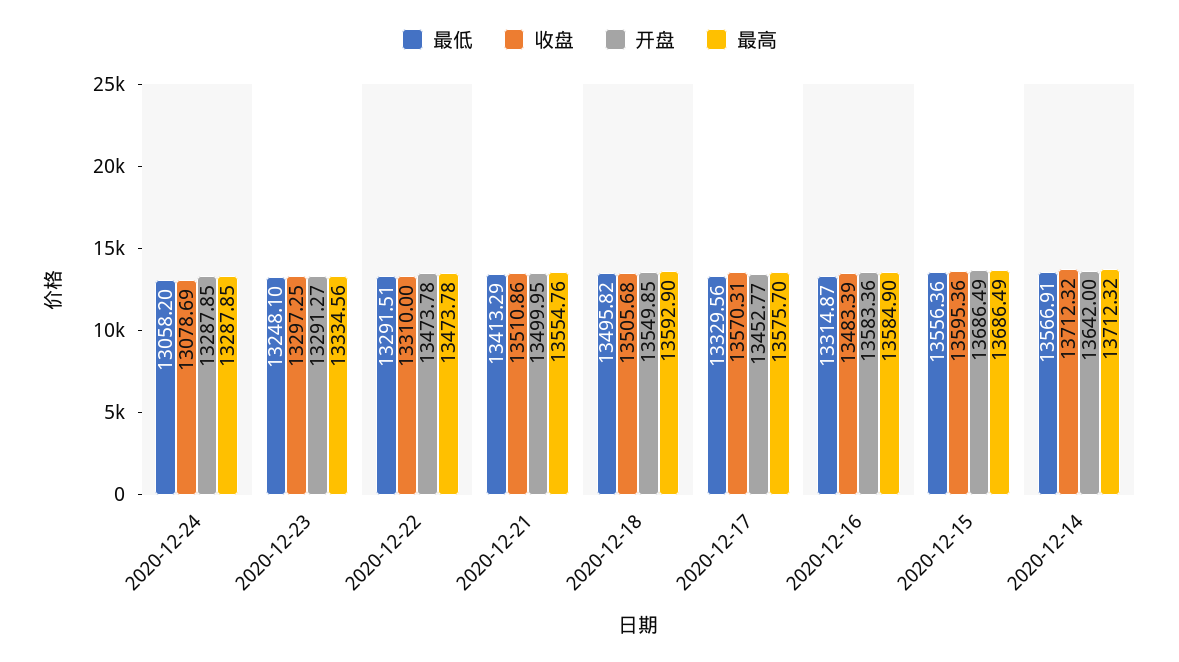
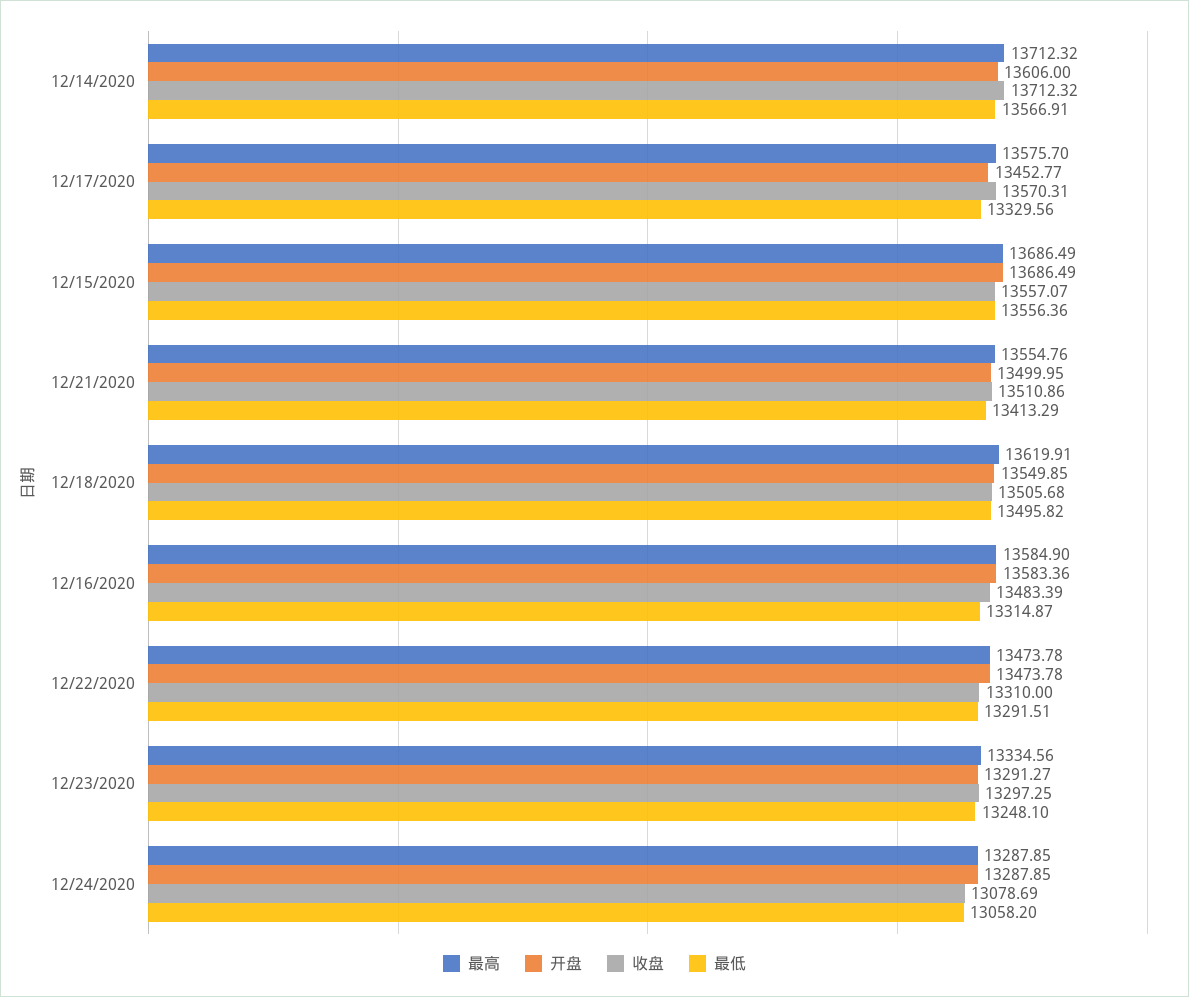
  {
    "最低": {
      "2020-12-24": 13058.2,
      "2020-12-23": 13248.1,
      "2020-12-22": 13291.51,
      "2020-12-21": 13413.29,
      "2020-12-18": 13495.82,
      "2020-12-17": 13329.56,
      "2020-12-16": 13314.87,
      "2020-12-15": 13556.36,
      "2020-12-14": 13566.91
    },
    "收盘": {
      "2020-12-24": 13078.69,
      "2020-12-23": 13297.25,
      "2020-12-22": 13310,
      "2020-12-21": 13510.86,
      "2020-12-18": 13505.68,
      "2020-12-17": 13570.31,
      "2020-12-16": 13483.39,
-     "2020-12-15": 13595.36,
+     "2020-12-15": 13557.07,
      "2020-12-14": 13712.32
    },
    "开盘": {
      "2020-12-24": 13287.85,
      "2020-12-23": 13291.27,
      "2020-12-22": 13473.78,
      "2020-12-21": 13499.95,
      "2020-12-18": 13549.85,
      "2020-12-17": 13452.77,
      "2020-12-16": 13583.36,
      "2020-12-15": 13686.49,
-     "2020-12-14": 13642
+     "2020-12-14": 13606
    },
    "最高": {
      "2020-12-24": 13287.85,
      "2020-12-23": 13334.56,
      "2020-12-22": 13473.78,
      "2020-12-21": 13554.76,
-     "2020-12-18": 13592.9,
+     "2020-12-18": 13619.91,
      "2020-12-17": 13575.7,
      "2020-12-16": 13584.9,
      "2020-12-15": 13686.49,
      "2020-12-14": 13712.32
    }
  }

